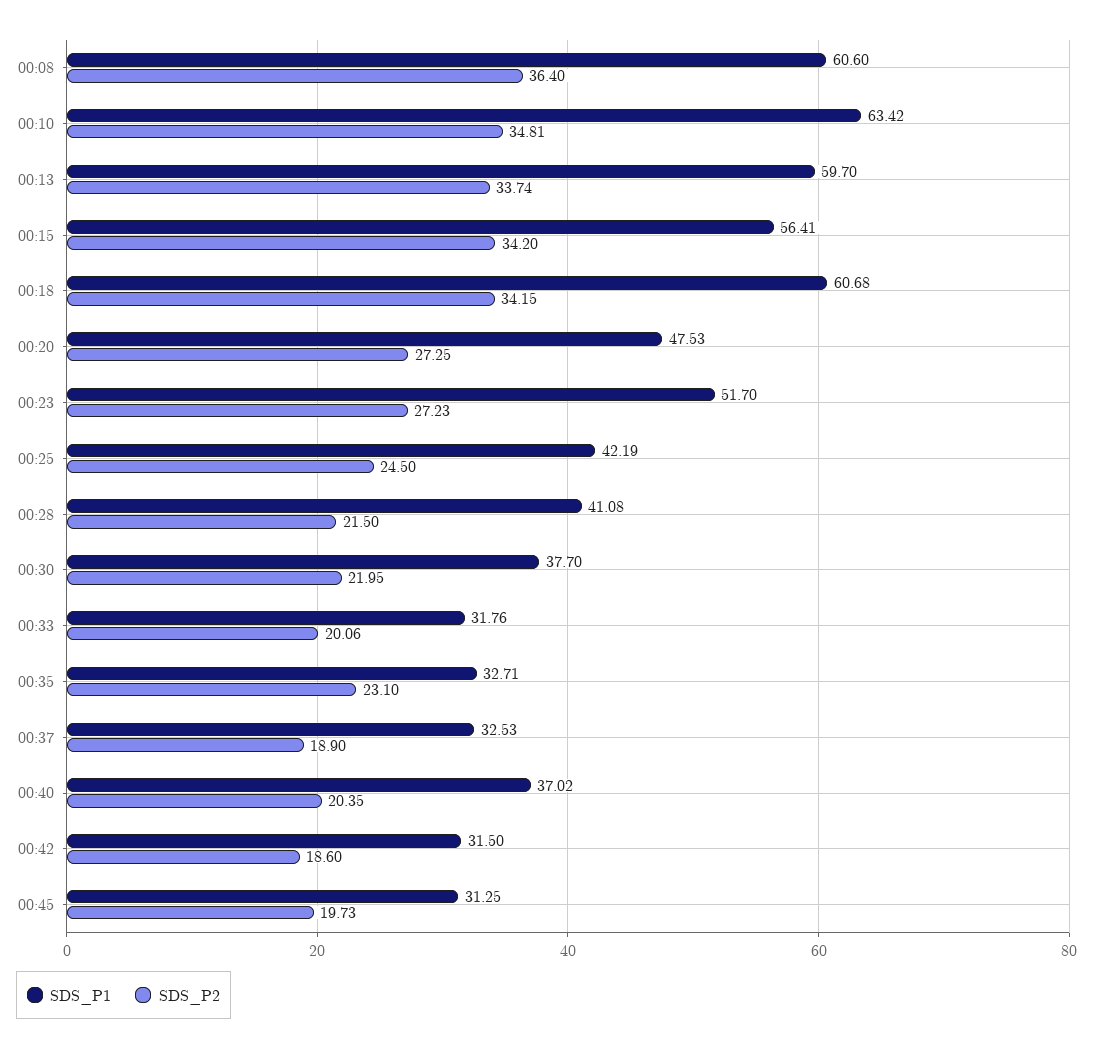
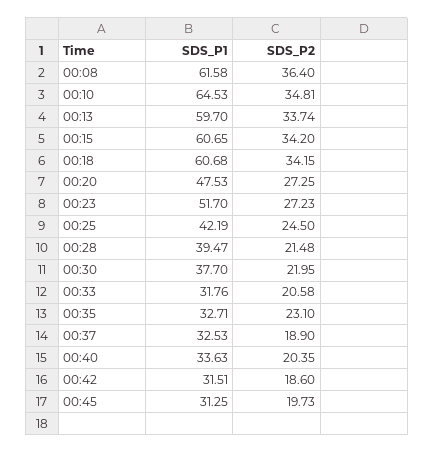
  {
    "SDS_P1": {
-     "00:08": 60.6,
+     "00:08": 61.58,
-     "00:10": 63.42,
+     "00:10": 64.53,
      "00:13": 59.7,
-     "00:15": 56.41,
+     "00:15": 60.65,
      "00:18": 60.68,
      "00:20": 47.53,
      "00:23": 51.7,
      "00:25": 42.19,
-     "00:28": 41.08,
+     "00:28": 39.47,
      "00:30": 37.7,
      "00:33": 31.76,
      "00:35": 32.71,
      "00:37": 32.53,
-     "00:40": 37.02,
+     "00:40": 33.63,
-     "00:42": 31.5,
+     "00:42": 31.51,
      "00:45": 31.25
    },
    "SDS_P2": {
      "00:08": 36.4,
      "00:10": 34.81,
      "00:13": 33.74,
      "00:15": 34.2,
      "00:18": 34.15,
      "00:20": 27.25,
      "00:23": 27.23,
      "00:25": 24.5,
-     "00:28": 21.5,
+     "00:28": 21.48,
      "00:30": 21.95,
-     "00:33": 20.06,
+     "00:33": 20.58,
      "00:35": 23.1,
      "00:37": 18.9,
      "00:40": 20.35,
      "00:42": 18.6,
      "00:45": 19.73
    }
  }

